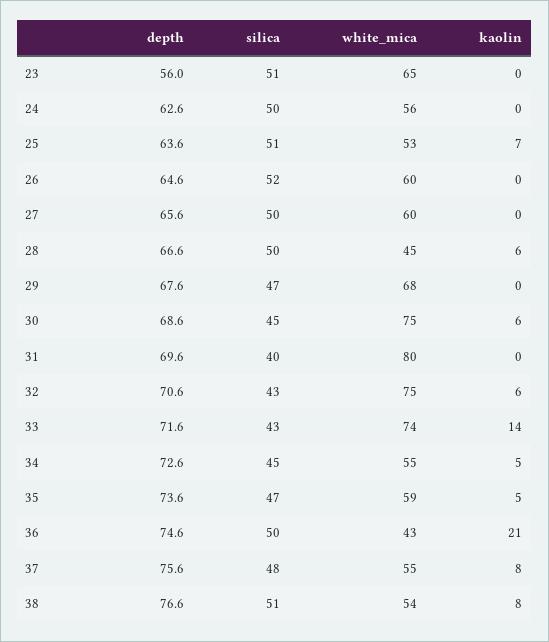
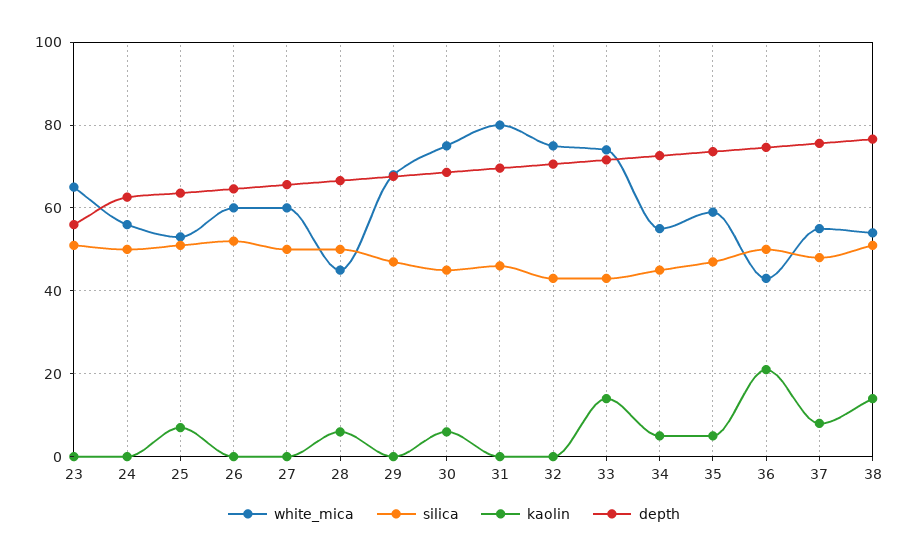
  {
    "depth": {
      "23": 56,
      "24": 62.6,
      "25": 63.6,
      "26": 64.6,
      "27": 65.6,
      "28": 66.6,
      "29": 67.6,
      "30": 68.6,
      "31": 69.6,
      "32": 70.6,
      "33": 71.6,
      "34": 72.6,
      "35": 73.6,
      "36": 74.6,
      "37": 75.6,
      "38": 76.6
    },
    "silica": {
      "23": 51,
      "24": 50,
      "25": 51,
      "26": 52,
      "27": 50,
      "28": 50,
      "29": 47,
      "30": 45,
-     "31": 40,
+     "31": 46,
      "32": 43,
      "33": 43,
      "34": 45,
      "35": 47,
      "36": 50,
      "37": 48,
      "38": 51
    },
    "white_mica": {
      "23": 65,
      "24": 56,
      "25": 53,
      "26": 60,
      "27": 60,
      "28": 45,
      "29": 68,
      "30": 75,
      "31": 80,
      "32": 75,
      "33": 74,
      "34": 55,
      "35": 59,
      "36": 43,
      "37": 55,
      "38": 54
    },
    "kaolin": {
      "23": 0,
      "24": 0,
      "25": 7,
      "26": 0,
      "27": 0,
      "28": 6,
      "29": 0,
      "30": 6,
      "31": 0,
-     "32": 6,
+     "32": 0,
      "33": 14,
      "34": 5,
      "35": 5,
      "36": 21,
      "37": 8,
-     "38": 8
+     "38": 14
    }
  }

